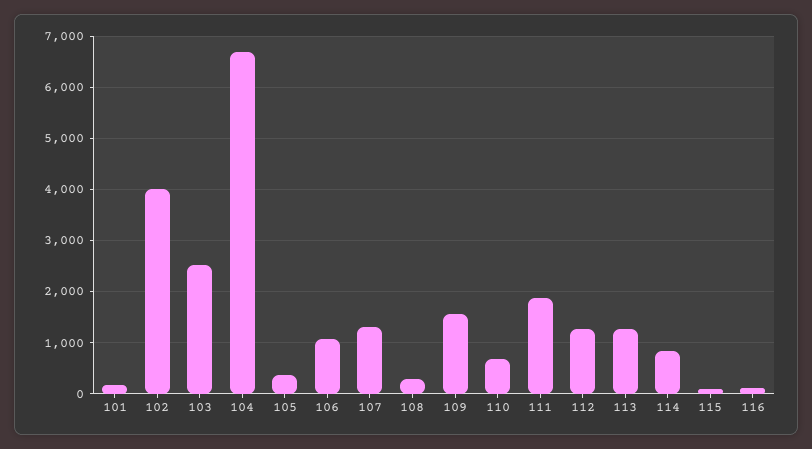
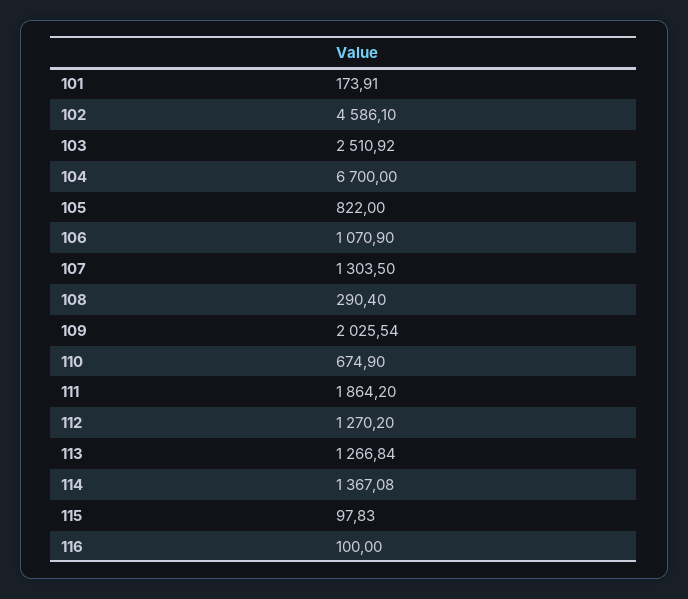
  {
    "101": 173.91,
-   "102": 4000,
+   "102": 4586.1,
    "103": 2510.92,
    "104": 6700,
-   "105": 400,
+   "105": 822,
    "106": 1070.9,
    "107": 1303.5,
    "108": 290.4,
-   "109": 1600,
+   "109": 2025.54,
    "110": 674.9,
    "111": 1864.2,
    "112": 1270.2,
    "113": 1266.84,
-   "114": 800,
+   "114": 1367.08,
    "115": 97.83,
    "116": 100
  }

